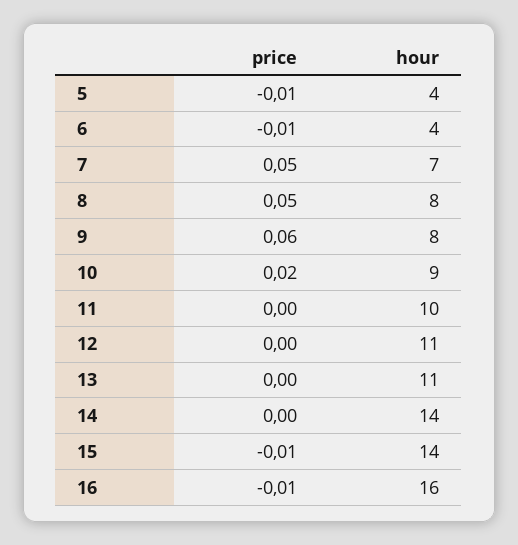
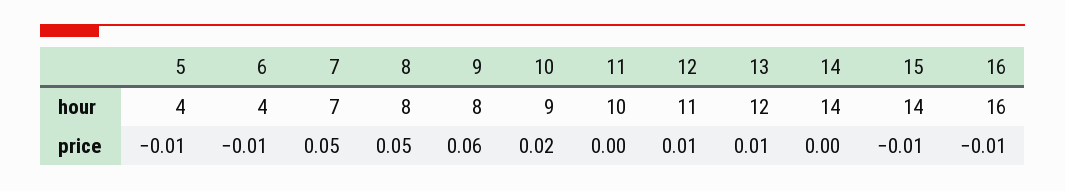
  {
    "price": {
      "5": -0.01,
      "6": -0.01,
      "7": 0.05,
      "8": 0.05,
      "9": 0.06,
      "10": 0.02,
      "11": 0,
-     "12": 0,
+     "12": 0.01,
-     "13": 0,
+     "13": 0.01,
      "14": 0,
      "15": -0.01,
      "16": -0.01
    },
    "hour": {
      "5": 4,
      "6": 4,
      "7": 7,
      "8": 8,
      "9": 8,
      "10": 9,
      "11": 10,
      "12": 11,
-     "13": 11,
+     "13": 12,
      "14": 14,
      "15": 14,
      "16": 16
    }
  }

